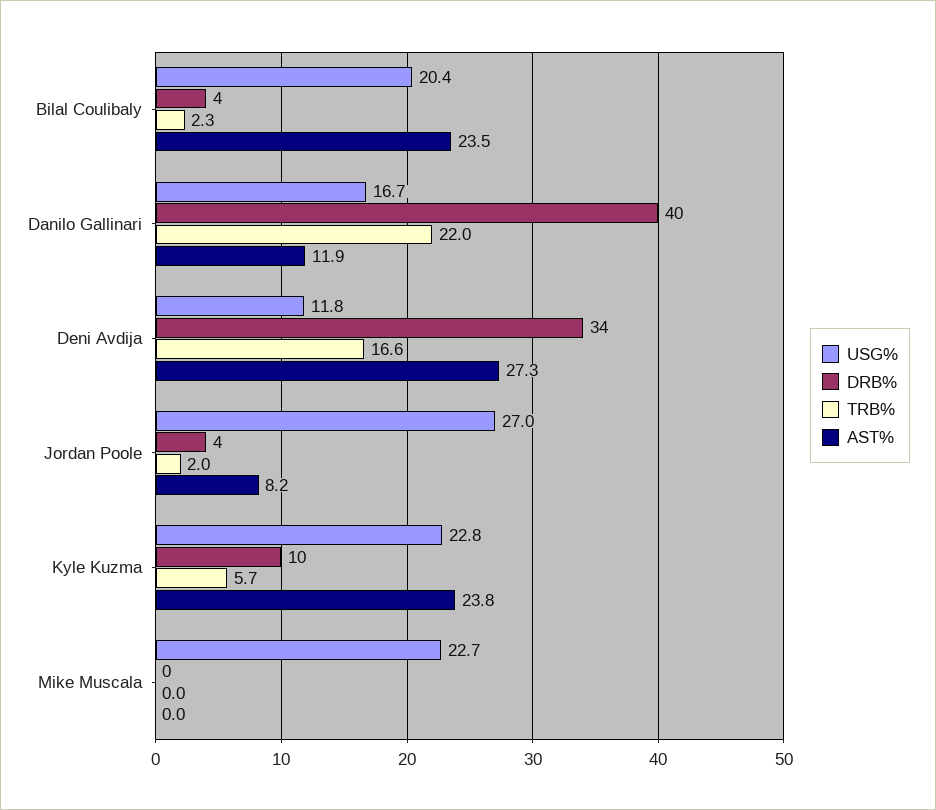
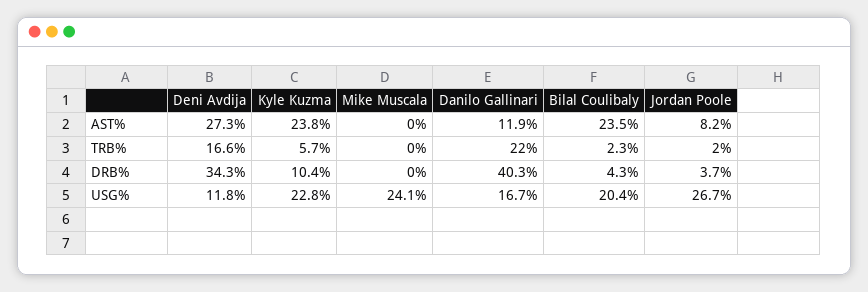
  {
    "USG%": {
      "Bilal Coulibaly": 20.4,
      "Danilo Gallinari": 16.7,
      "Deni Avdija": 11.8,
-     "Jordan Poole": 27,
+     "Jordan Poole": 26.7,
      "Kyle Kuzma": 22.8,
-     "Mike Muscala": 22.7
+     "Mike Muscala": 24.1
    },
    "DRB%": {
      "Bilal Coulibaly": 4.3,
      "Danilo Gallinari": 40.3,
      "Deni Avdija": 34.3,
      "Jordan Poole": 3.7,
      "Kyle Kuzma": 10.4,
      "Mike Muscala": 0
    },
    "TRB%": {
      "Bilal Coulibaly": 2.3,
      "Danilo Gallinari": 22,
      "Deni Avdija": 16.6,
      "Jordan Poole": 2,
      "Kyle Kuzma": 5.7,
      "Mike Muscala": 0
    },
    "AST%": {
      "Bilal Coulibaly": 23.5,
      "Danilo Gallinari": 11.9,
      "Deni Avdija": 27.3,
      "Jordan Poole": 8.2,
      "Kyle Kuzma": 23.8,
      "Mike Muscala": 0
    }
  }

